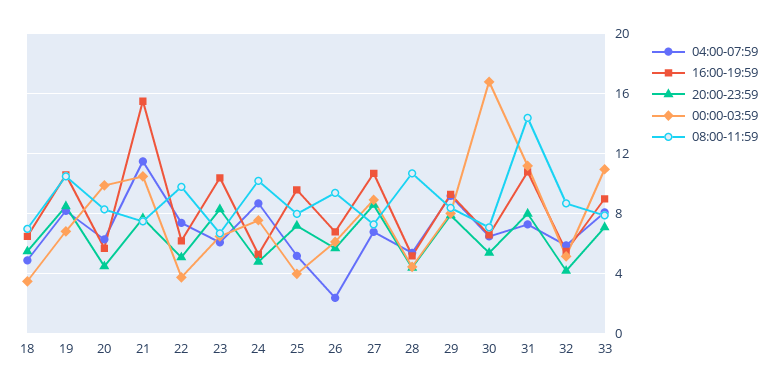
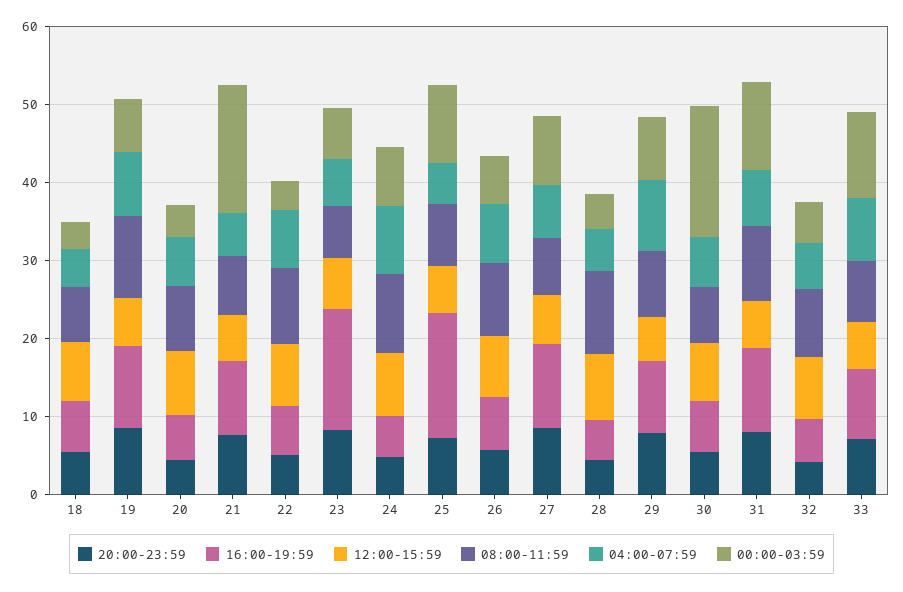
  {
    "04:00-07:59": {
      "18": 5,
      "19": 8,
      "20": 6.5,
-     "21": 11.5,
+     "21": 6,
      "22": 7.5,
      "23": 6,
      "24": 8.5,
      "25": 5,
-     "26": 2.5,
+     "26": 8,
      "27": 7,
      "28": 5.5,
      "29": 9,
      "30": 6.5,
      "31": 7.5,
      "32": 6,
      "33": 8
    },
    "16:00-19:59": {
      "18": 6.5,
      "19": 10.5,
      "20": 5.5,
-     "21": 15.5,
+     "21": 10,
      "22": 6,
-     "23": 10.5,
+     "23": 16,
      "24": 5.5,
-     "25": 9.5,
+     "25": 16,
      "26": 7,
      "27": 10.5,
      "28": 5,
      "29": 9.5,
      "30": 6.5,
      "31": 11,
      "32": 5.5,
      "33": 9
    },
    "20:00-23:59": {
      "18": 5.5,
      "19": 8.5,
      "20": 4.5,
      "21": 7.5,
      "22": 5,
      "23": 8.5,
      "24": 5,
      "25": 7,
      "26": 5.5,
      "27": 8.5,
      "28": 4.5,
      "29": 8,
      "30": 5.5,
      "31": 8,
      "32": 4,
      "33": 7
    },
    "00:00-03:59": {
      "18": 3.5,
      "19": 7,
-     "20": 10,
+     "20": 4,
-     "21": 10.5,
+     "21": 16,
      "22": 4,
      "23": 6.5,
      "24": 7.5,
-     "25": 4,
+     "25": 10,
      "26": 6,
      "27": 9,
      "28": 4.5,
      "29": 8,
      "30": 17,
      "31": 11,
      "32": 5,
      "33": 11
    },
    "08:00-11:59": {
      "18": 7,
      "19": 10.5,
      "20": 8.5,
      "21": 7.5,
      "22": 10,
      "23": 6.5,
      "24": 10,
      "25": 8,
      "26": 9.5,
      "27": 7.5,
      "28": 10.5,
      "29": 8.5,
      "30": 7,
-     "31": 14.5,
+     "31": 10,
      "32": 8.5,
      "33": 8
-   }
+   },
+   "12:00-15:59": {
+     "18": 8,
+     "19": 6,
+     "20": 8,
+     "21": 6,
+     "22": 8,
+     "23": 6,
+     "24": 8,
+     "25": 6,
+     "26": 8,
+     "27": 6,
+     "28": 8,
+     "29": 6,
+     "30": 8,
+     "31": 6,
+     "32": 8,
+     "33": 6
+   }
  }

